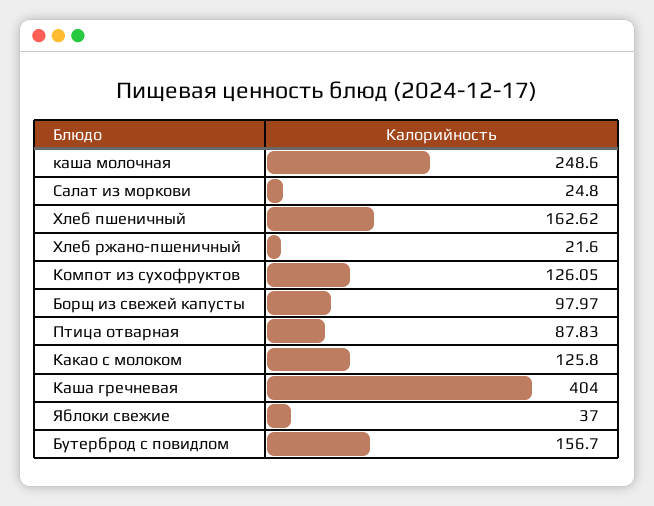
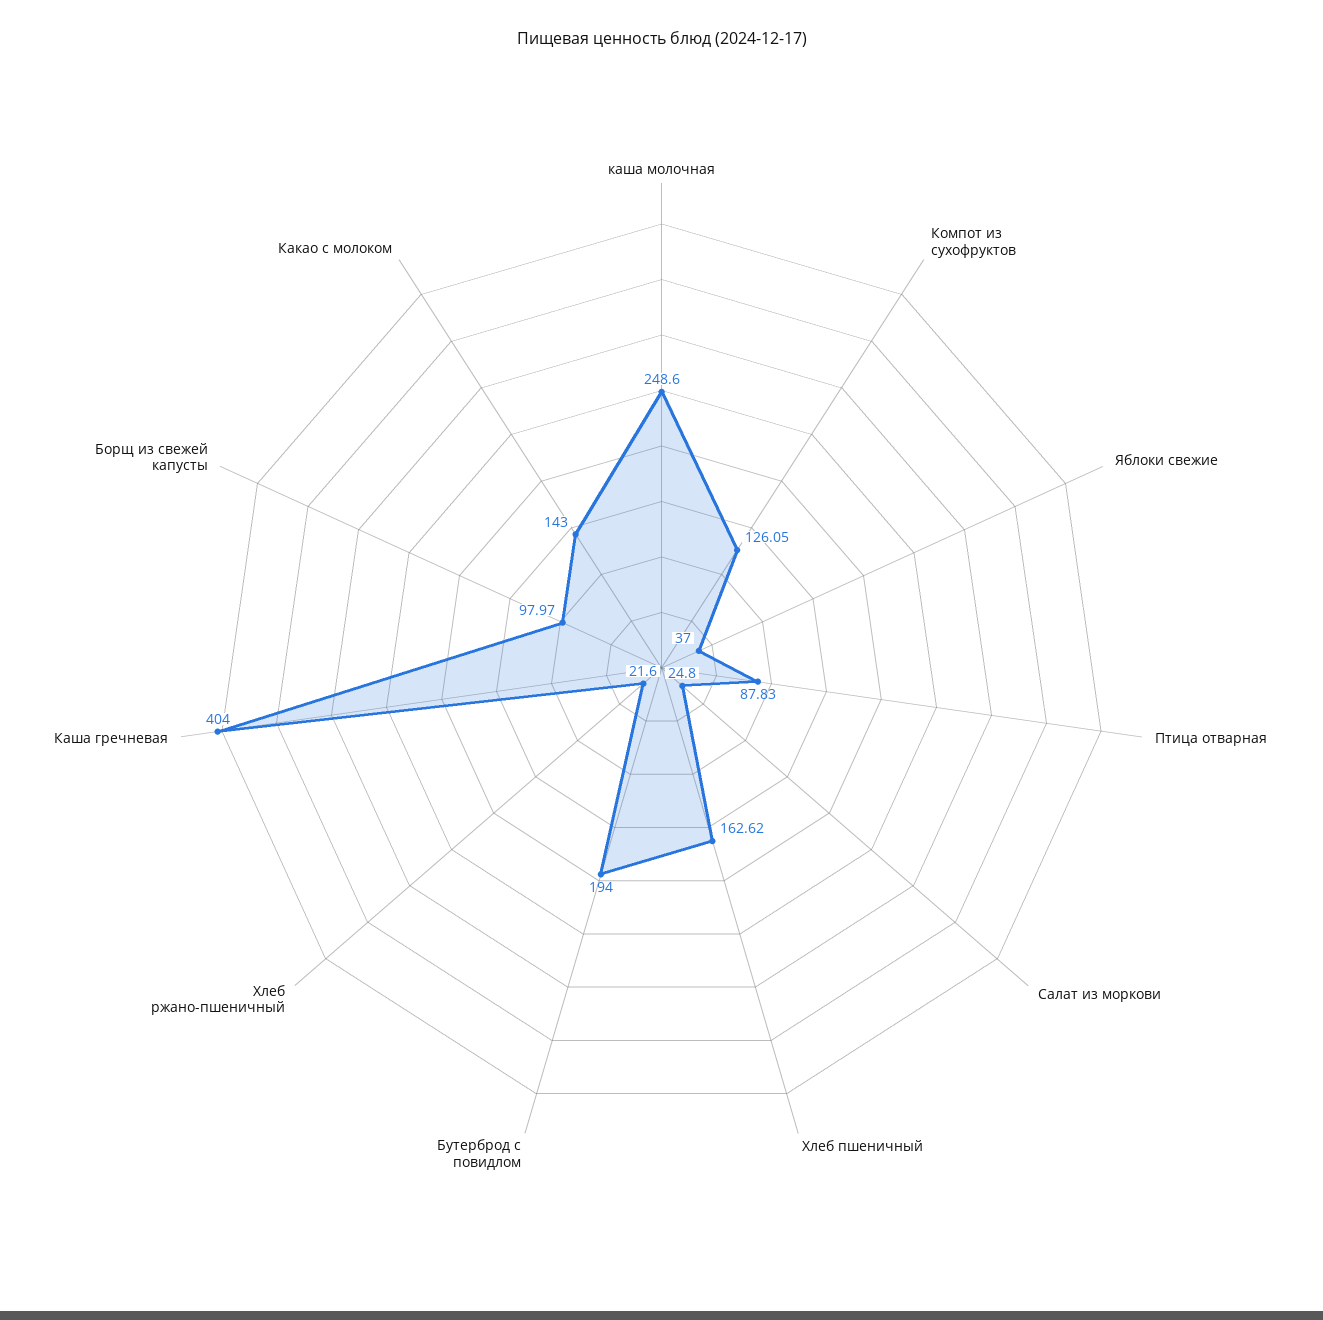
  {
    "каша молочная": 248.6,
    "Салат из моркови": 24.8,
    "Хлеб пшеничный": 162.62,
    "Хлеб ржано-пшеничный": 21.6,
    "Компот из сухофруктов": 126.05,
    "Борщ из свежей капусты": 97.97,
    "Птица отварная": 87.83,
-   "Какао с молоком": 125.8,
+   "Какао с молоком": 143,
    "Каша гречневая": 404,
    "Яблоки свежие": 37,
-   "Бутерброд с повидлом": 156.7
+   "Бутерброд с повидлом": 194
  }

